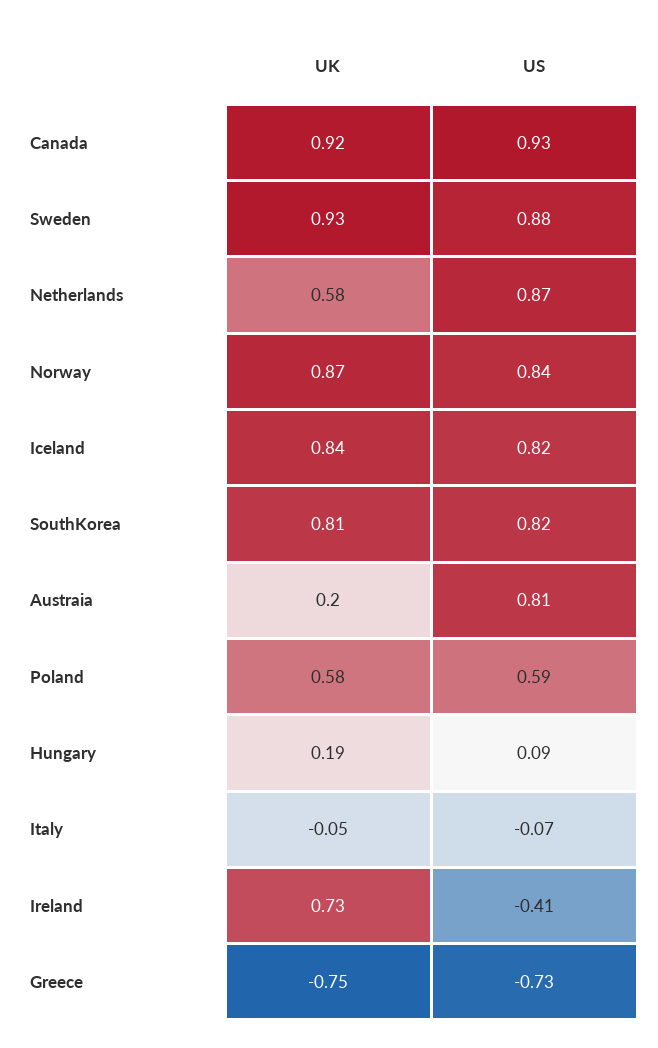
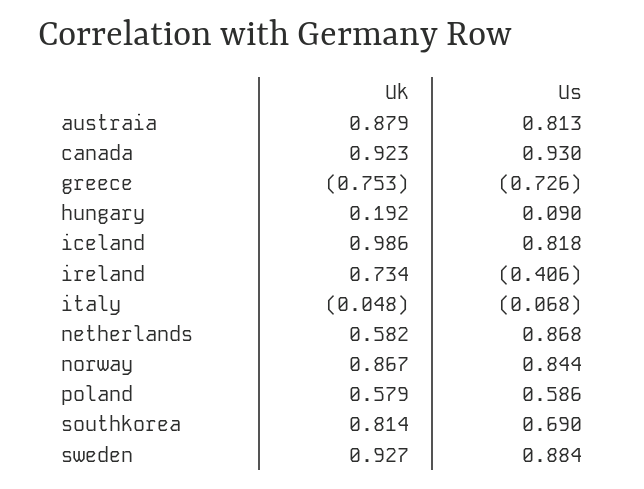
  {
    "UK": {
      "Canada": 0.923,
      "Sweden": 0.927,
      "Netherlands": 0.582,
      "Norway": 0.867,
-     "Iceland": 0.84,
+     "Iceland": 0.986,
      "SouthKorea": 0.814,
-     "Austraia": 0.2,
+     "Austraia": 0.879,
      "Poland": 0.579,
      "Hungary": 0.192,
      "Italy": -0.048,
      "Ireland": 0.734,
      "Greece": -0.753
    },
    "US": {
      "Canada": 0.93,
      "Sweden": 0.884,
      "Netherlands": 0.868,
      "Norway": 0.844,
      "Iceland": 0.818,
-     "SouthKorea": 0.82,
+     "SouthKorea": 0.69,
      "Austraia": 0.813,
      "Poland": 0.586,
      "Hungary": 0.09,
      "Italy": -0.068,
      "Ireland": -0.406,
      "Greece": -0.726
    }
  }

